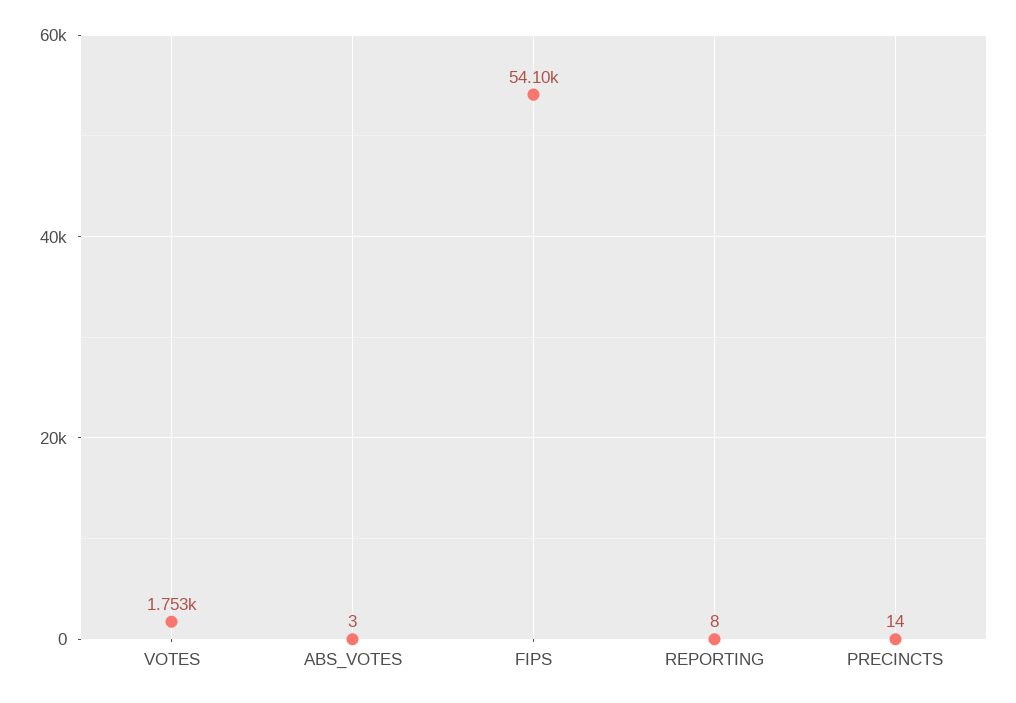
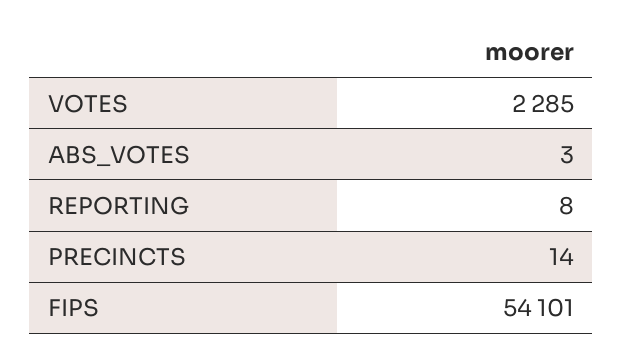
  {
-   "VOTES": 1753,
+   "VOTES": 2285,
    "ABS_VOTES": 3,
    "FIPS": 54101,
    "REPORTING": 8,
    "PRECINCTS": 14
  }

